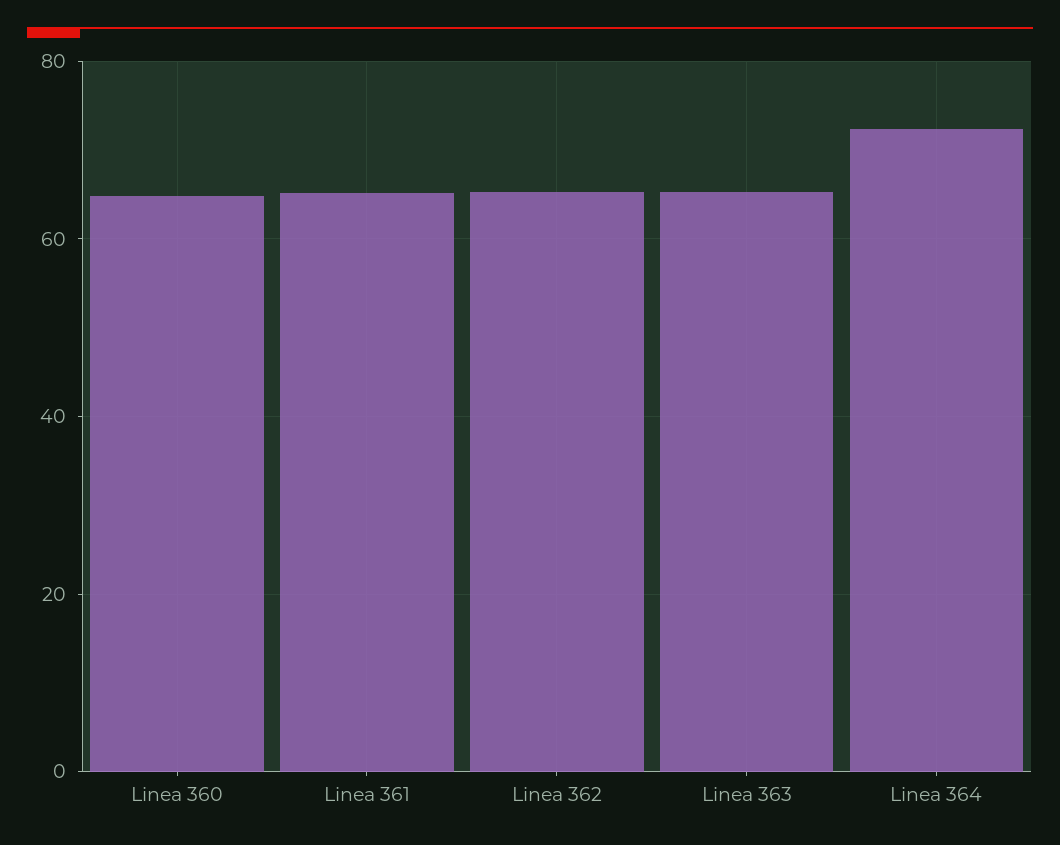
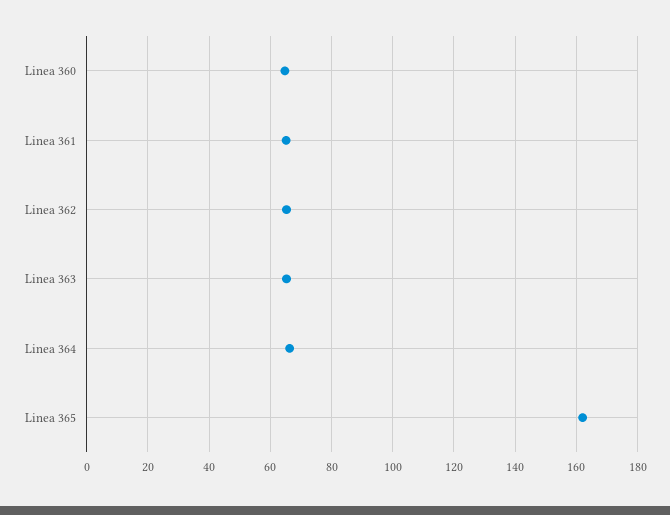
  {
    "Linea 360": 64,
    "Linea 361": 66,
    "Linea 362": 66,
    "Linea 363": 66,
-   "Linea 364": 72
+   "Linea 364": 66,
+   "Linea 365": 162
  }

